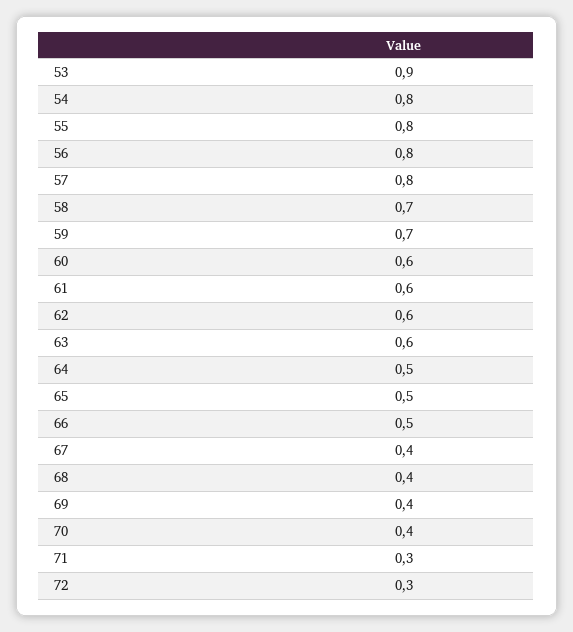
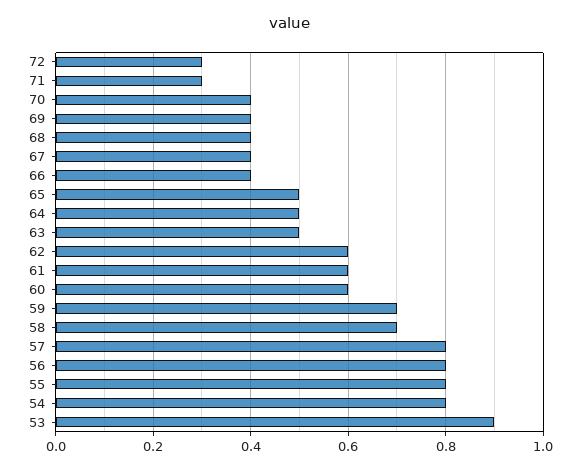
  {
    "53": 0.9,
    "54": 0.8,
    "55": 0.8,
    "56": 0.8,
    "57": 0.8,
    "58": 0.7,
    "59": 0.7,
    "60": 0.6,
    "61": 0.6,
    "62": 0.6,
-   "63": 0.6,
+   "63": 0.5,
    "64": 0.5,
    "65": 0.5,
-   "66": 0.5,
+   "66": 0.4,
    "67": 0.4,
    "68": 0.4,
    "69": 0.4,
    "70": 0.4,
    "71": 0.3,
    "72": 0.3
  }

